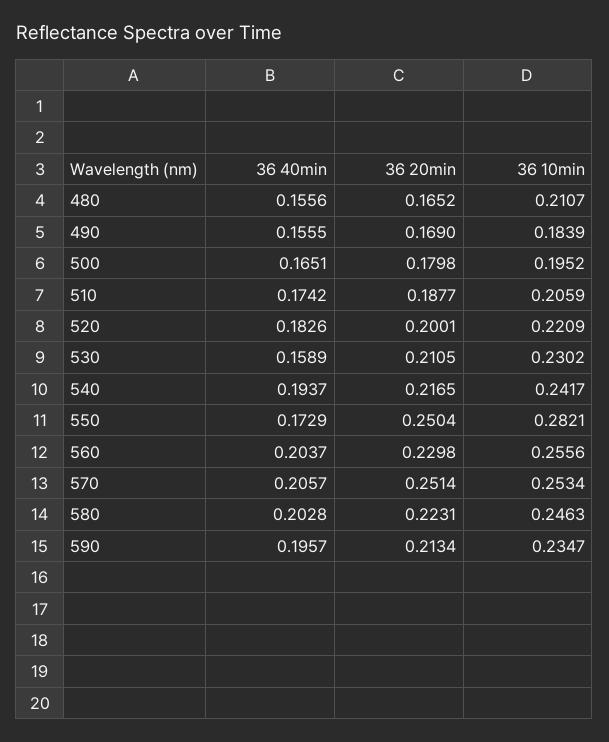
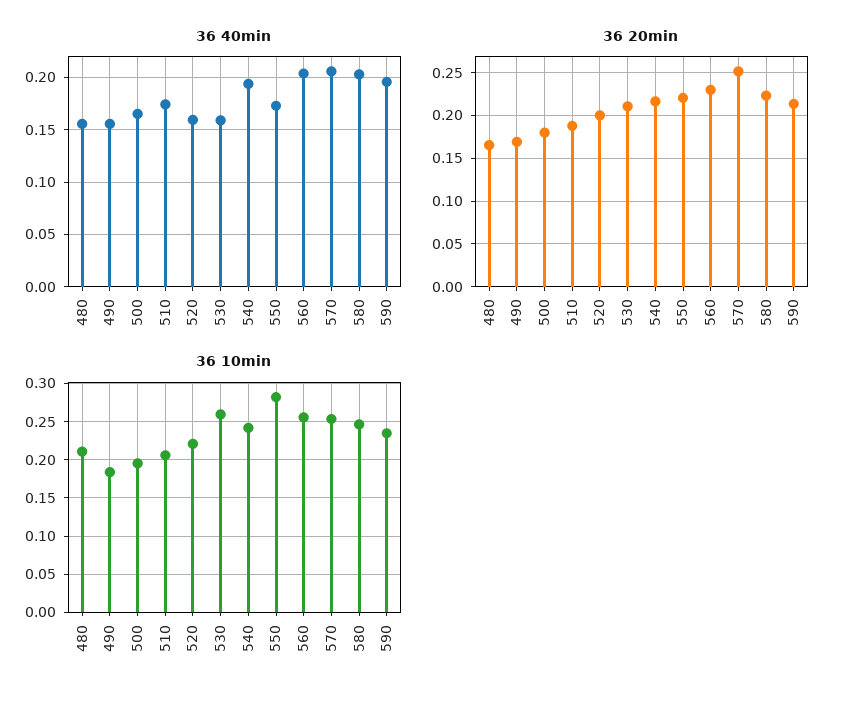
  {
    "36 40min": {
      "480": 0.1556,
      "490": 0.1555,
      "500": 0.1651,
      "510": 0.1742,
-     "520": 0.1826,
+     "520": 0.16,
      "530": 0.1589,
      "540": 0.1937,
      "550": 0.1729,
      "560": 0.2037,
      "570": 0.2057,
      "580": 0.2028,
      "590": 0.1957
    },
    "36 20min": {
      "480": 0.1652,
      "490": 0.169,
      "500": 0.1798,
      "510": 0.1877,
      "520": 0.2001,
      "530": 0.2105,
      "540": 0.2165,
-     "550": 0.2504,
+     "550": 0.22,
      "560": 0.2298,
      "570": 0.2514,
      "580": 0.2231,
      "590": 0.2134
    },
    "36 10min": {
      "480": 0.2107,
      "490": 0.1839,
      "500": 0.1952,
      "510": 0.2059,
      "520": 0.2209,
-     "530": 0.2302,
+     "530": 0.26,
      "540": 0.2417,
      "550": 0.2821,
      "560": 0.2556,
      "570": 0.2534,
      "580": 0.2463,
      "590": 0.2347
    }
  }

